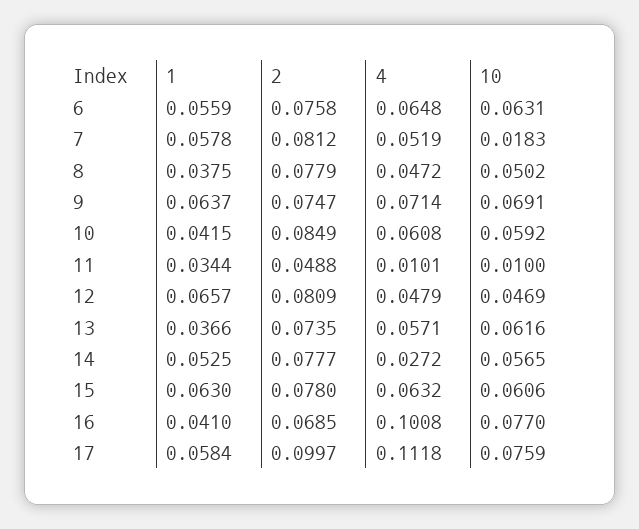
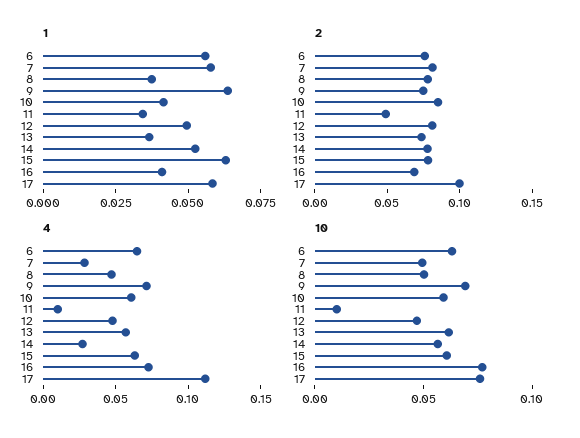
  {
    "1": {
      "6": 0.0559,
      "7": 0.0578,
      "8": 0.0375,
      "9": 0.0637,
      "10": 0.0415,
      "11": 0.0344,
-     "12": 0.0657,
+     "12": 0.05,
      "13": 0.0366,
      "14": 0.0525,
      "15": 0.063,
      "16": 0.041,
      "17": 0.0584
    },
    "2": {
      "6": 0.0758,
      "7": 0.0812,
      "8": 0.0779,
      "9": 0.0747,
      "10": 0.0849,
      "11": 0.0488,
      "12": 0.0809,
      "13": 0.0735,
      "14": 0.0777,
      "15": 0.078,
      "16": 0.0685,
      "17": 0.0997
    },
    "4": {
      "6": 0.0648,
-     "7": 0.0519,
+     "7": 0.03,
      "8": 0.0472,
      "9": 0.0714,
      "10": 0.0608,
      "11": 0.0101,
      "12": 0.0479,
      "13": 0.0571,
      "14": 0.0272,
      "15": 0.0632,
-     "16": 0.1008,
+     "16": 0.07,
      "17": 0.1118
    },
    "10": {
      "6": 0.0631,
-     "7": 0.0183,
+     "7": 0.05,
      "8": 0.0502,
      "9": 0.0691,
      "10": 0.0592,
      "11": 0.01,
      "12": 0.0469,
      "13": 0.0616,
      "14": 0.0565,
      "15": 0.0606,
      "16": 0.077,
      "17": 0.0759
    }
  }

